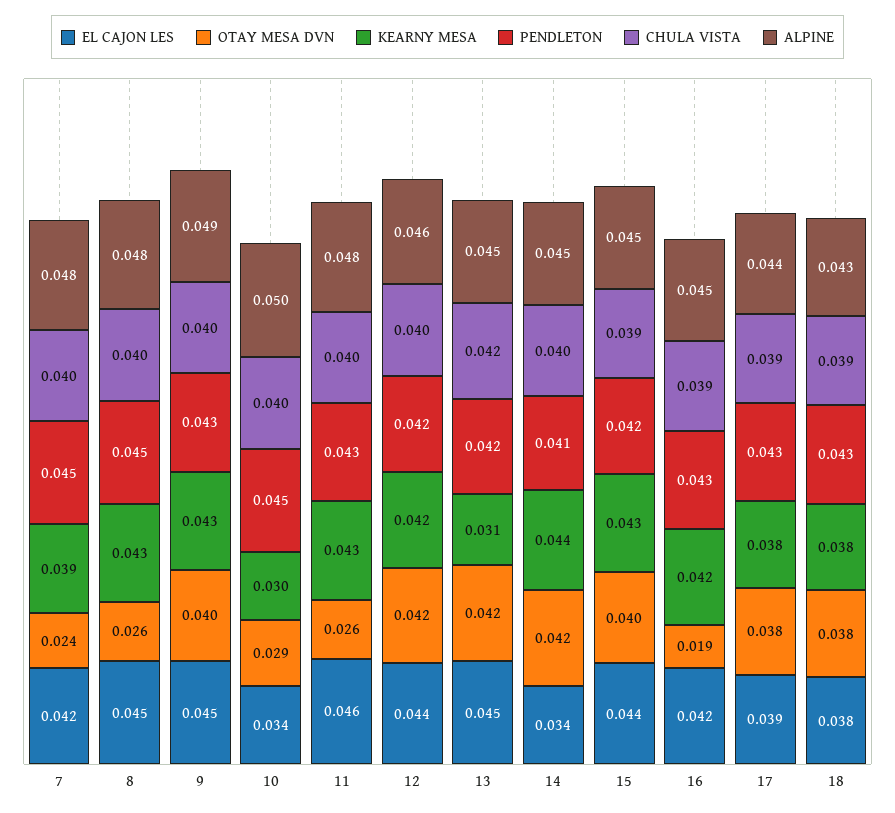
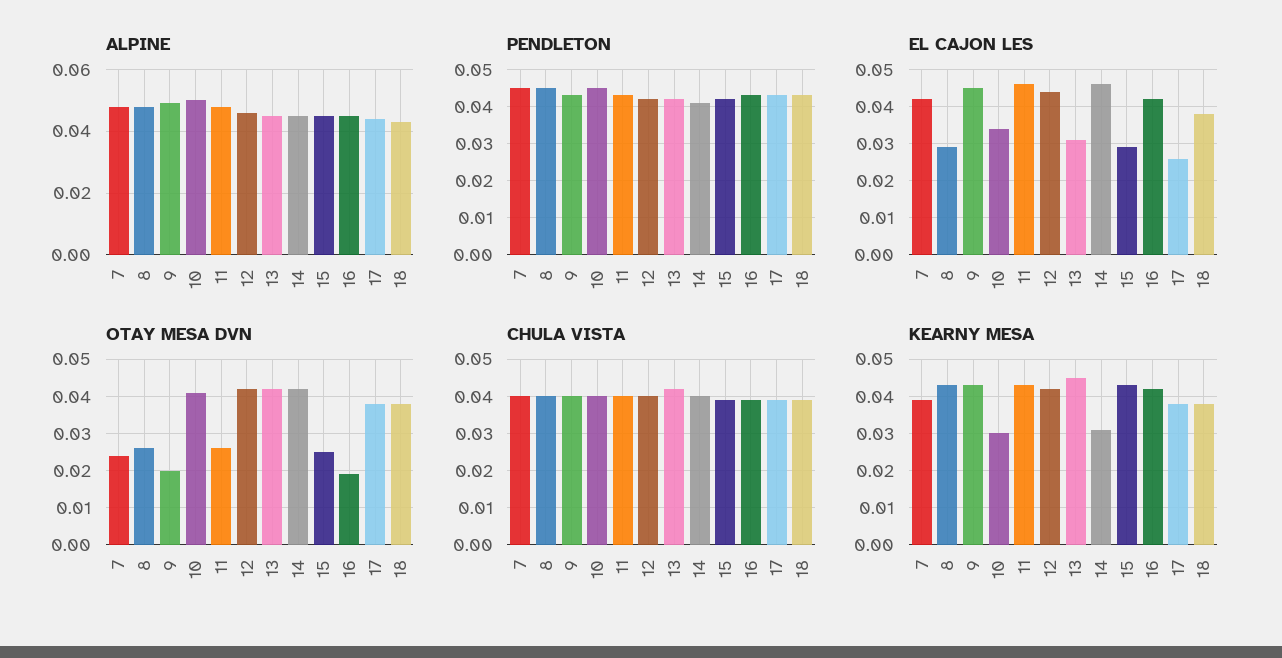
  {
    "EL CAJON LES": {
      "7": 0.042,
-     "8": 0.045,
+     "8": 0.03,
      "9": 0.045,
      "10": 0.034,
      "11": 0.046,
      "12": 0.044,
-     "13": 0.045,
+     "13": 0.03,
-     "14": 0.034,
+     "14": 0.045,
-     "15": 0.044,
+     "15": 0.03,
      "16": 0.042,
-     "17": 0.039,
+     "17": 0.025,
      "18": 0.038
    },
    "OTAY MESA DVN": {
      "7": 0.024,
      "8": 0.026,
-     "9": 0.04,
+     "9": 0.02,
-     "10": 0.029,
+     "10": 0.04,
      "11": 0.026,
      "12": 0.042,
      "13": 0.042,
      "14": 0.042,
-     "15": 0.04,
+     "15": 0.025,
      "16": 0.019,
      "17": 0.038,
      "18": 0.038
    },
    "KEARNY MESA": {
      "7": 0.039,
      "8": 0.043,
      "9": 0.043,
      "10": 0.03,
      "11": 0.043,
      "12": 0.042,
-     "13": 0.031,
+     "13": 0.045,
-     "14": 0.044,
+     "14": 0.03,
      "15": 0.043,
      "16": 0.042,
      "17": 0.038,
      "18": 0.038
    },
    "PENDLETON": {
      "7": 0.045,
      "8": 0.045,
      "9": 0.043,
      "10": 0.045,
      "11": 0.043,
      "12": 0.042,
      "13": 0.042,
      "14": 0.041,
      "15": 0.042,
      "16": 0.043,
      "17": 0.043,
      "18": 0.043
    },
    "CHULA VISTA": {
      "7": 0.04,
      "8": 0.04,
      "9": 0.04,
      "10": 0.04,
      "11": 0.04,
      "12": 0.04,
      "13": 0.042,
      "14": 0.04,
      "15": 0.039,
      "16": 0.039,
      "17": 0.039,
      "18": 0.039
    },
    "ALPINE": {
      "7": 0.048,
      "8": 0.048,
      "9": 0.049,
      "10": 0.05,
      "11": 0.048,
      "12": 0.046,
      "13": 0.045,
      "14": 0.045,
      "15": 0.045,
      "16": 0.045,
      "17": 0.044,
      "18": 0.043
    }
  }

